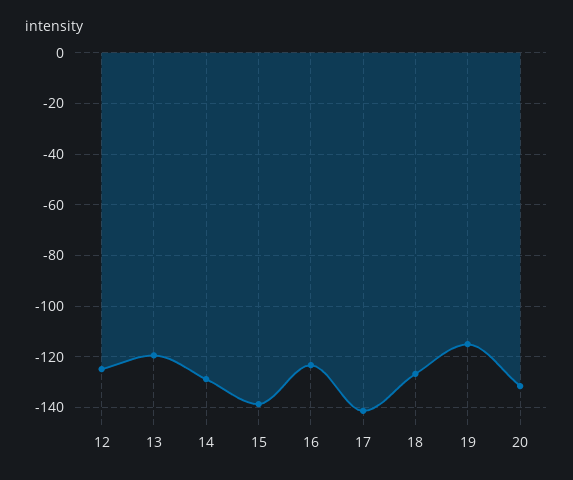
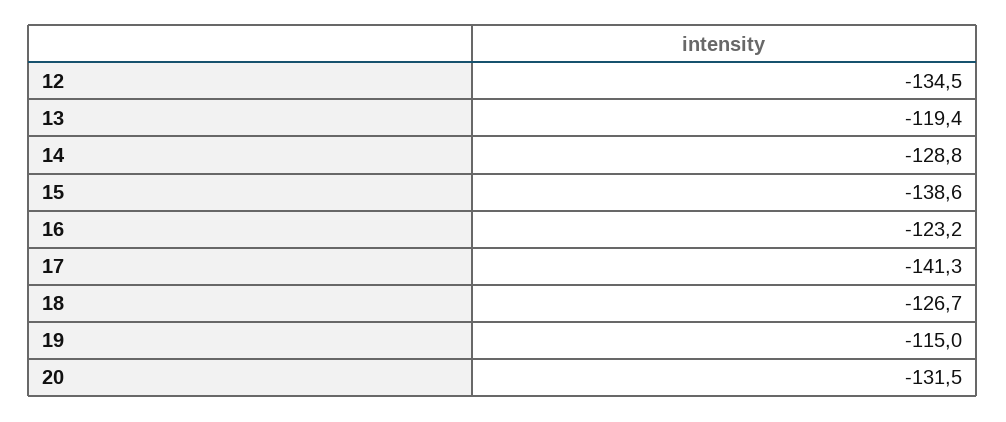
  {
-   "12": -125,
+   "12": -134.5,
    "13": -119.4,
    "14": -128.8,
    "15": -138.6,
    "16": -123.2,
    "17": -141.3,
    "18": -126.7,
    "19": -115,
    "20": -131.5
  }

